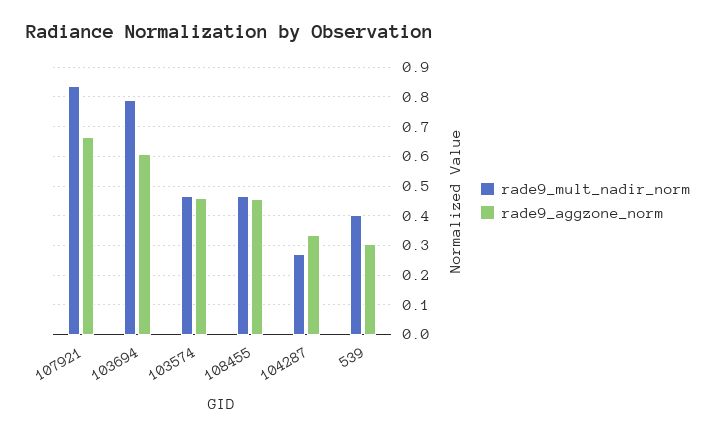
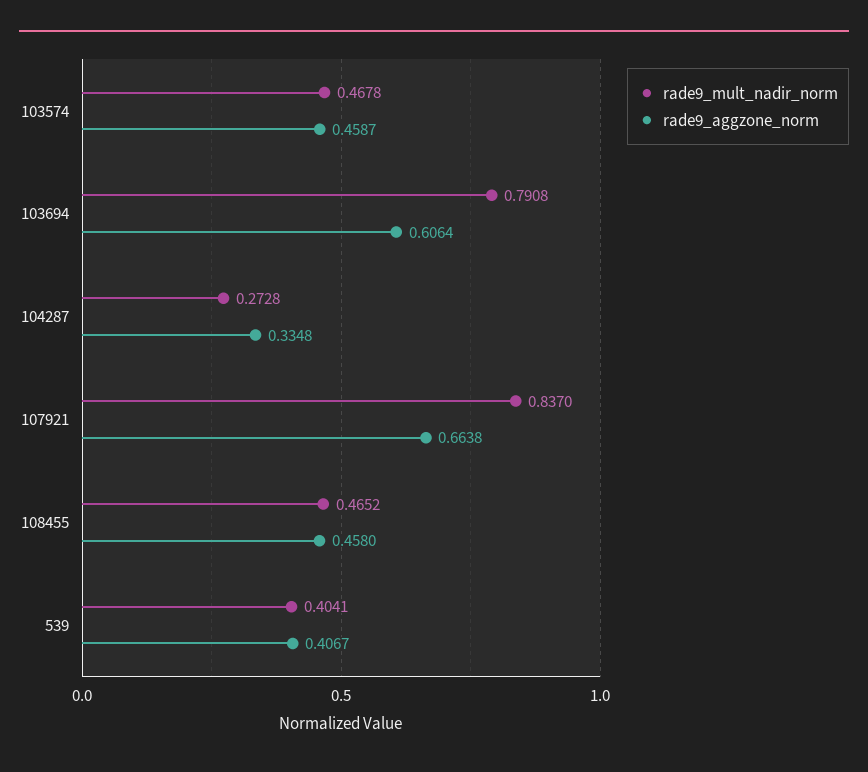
  {
    "rade9_mult_nadir_norm": {
      "107921": 0.837,
      "103694": 0.7908,
      "103574": 0.4678,
      "108455": 0.4652,
      "104287": 0.2728,
      "539": 0.4041
    },
    "rade9_aggzone_norm": {
      "107921": 0.6638,
      "103694": 0.6064,
      "103574": 0.4587,
      "108455": 0.458,
      "104287": 0.3348,
-     "539": 0.3
+     "539": 0.4067
    }
  }

